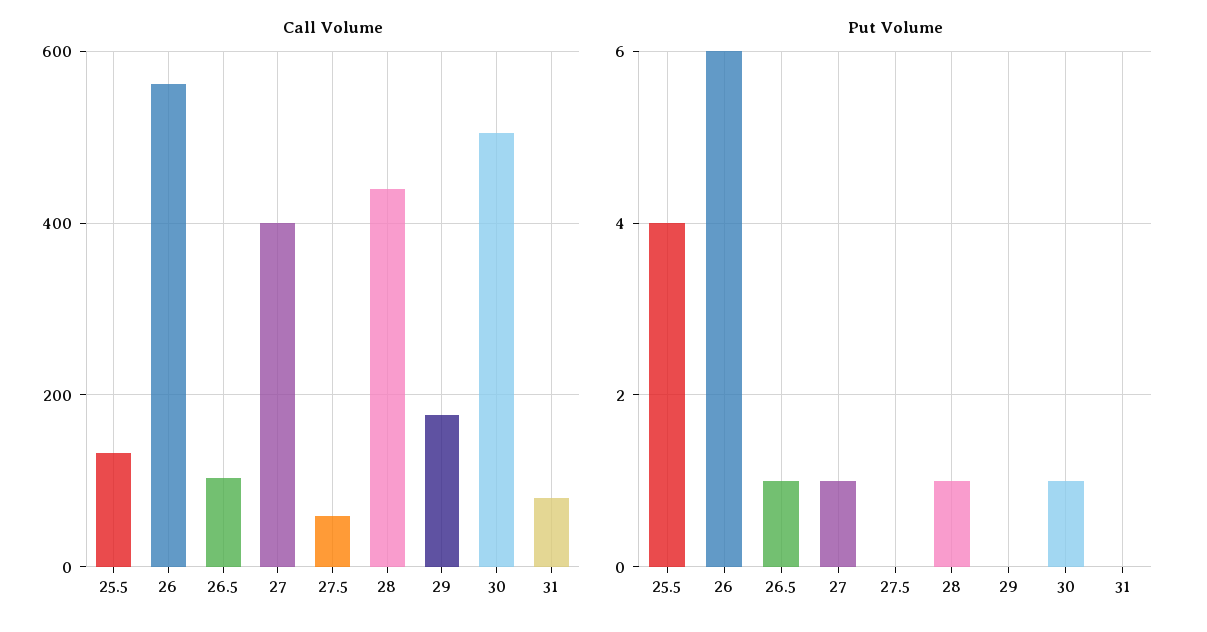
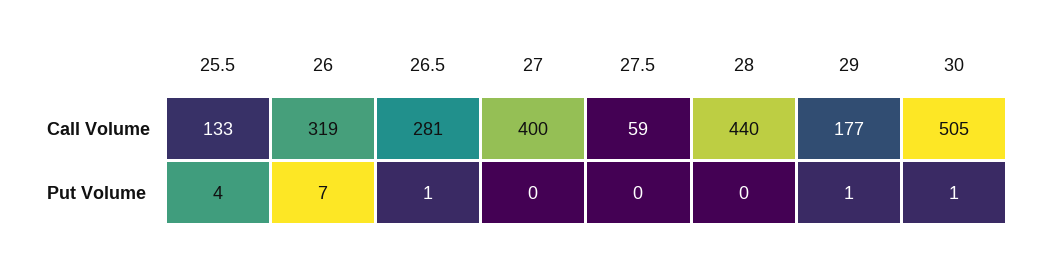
  {
    "Call Volume": {
      "25.5": 133,
-     "26": 560,
+     "26": 319,
-     "26.5": 100,
+     "26.5": 281,
      "27": 400,
      "27.5": 59,
      "28": 440,
      "29": 177,
-     "30": 505,
+     "30": 505
-     "31": 80
    },
    "Put Volume": {
      "25.5": 4,
-     "26": 6,
+     "26": 7,
      "26.5": 1,
-     "27": 1,
+     "27": 0,
      "27.5": 0,
-     "28": 1,
+     "28": 0,
-     "29": 0,
+     "29": 1,
-     "30": 1,
+     "30": 1
-     "31": 0
    }
  }

